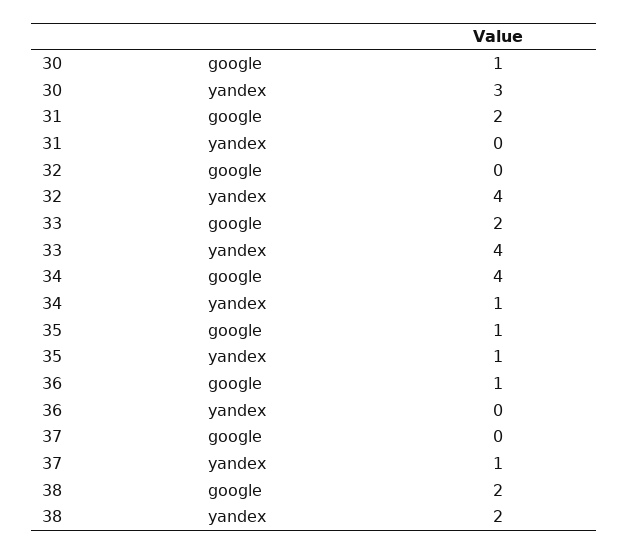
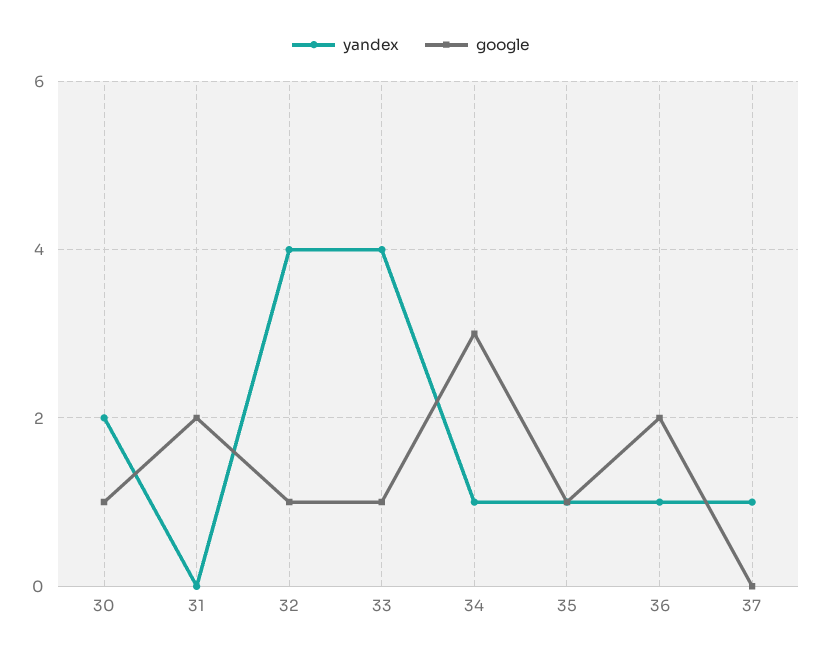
  {
    "google": {
      "30": 1,
      "31": 2,
-     "32": 0,
+     "32": 1,
-     "33": 2,
+     "33": 1,
-     "34": 4,
+     "34": 3,
      "35": 1,
-     "36": 1,
+     "36": 2,
-     "37": 0,
+     "37": 0
-     "38": 2
    },
    "yandex": {
-     "30": 3,
+     "30": 2,
      "31": 0,
      "32": 4,
      "33": 4,
      "34": 1,
      "35": 1,
-     "36": 0,
+     "36": 1,
-     "37": 1,
+     "37": 1
-     "38": 2
    }
  }

